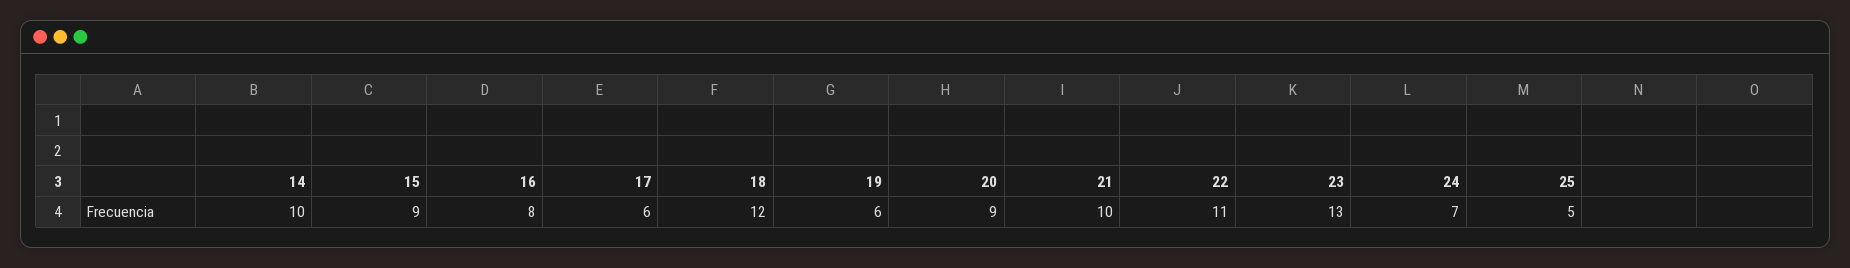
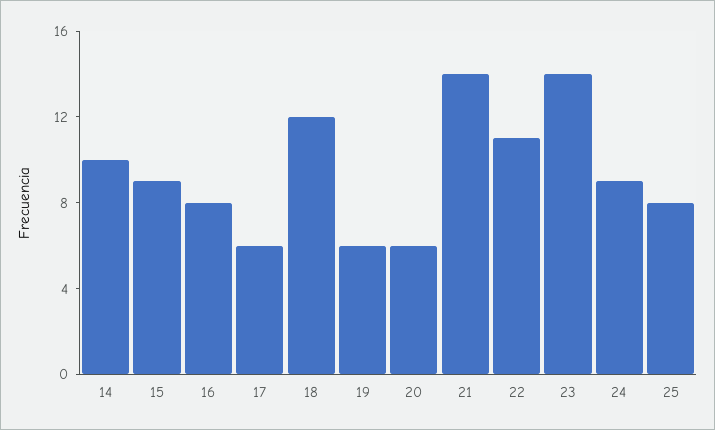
  {
    "14": 10,
    "15": 9,
    "16": 8,
    "17": 6,
    "18": 12,
    "19": 6,
-   "20": 9,
+   "20": 6,
-   "21": 10,
+   "21": 14,
    "22": 11,
-   "23": 13,
+   "23": 14,
-   "24": 7,
+   "24": 9,
-   "25": 5
+   "25": 8
  }

